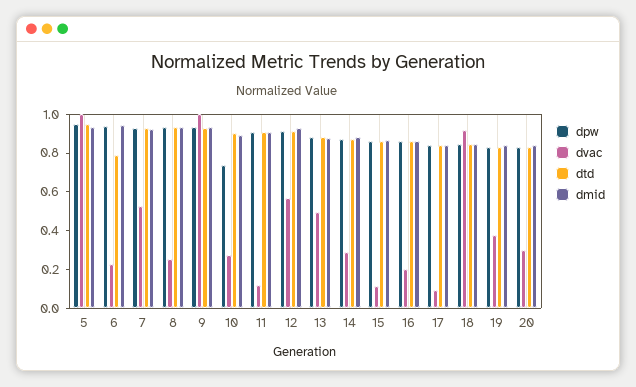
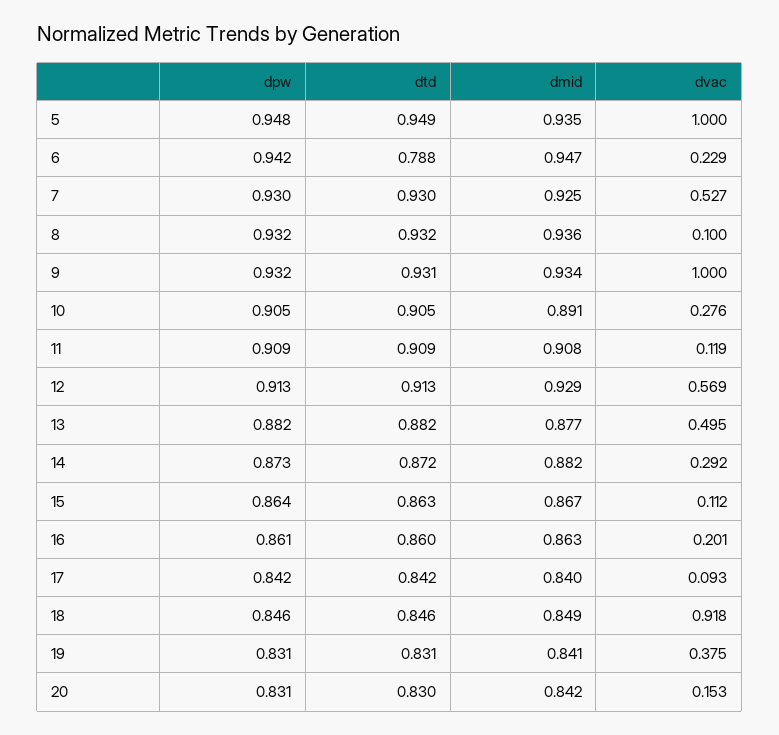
  {
    "dpw": {
      "5": 0.948,
      "6": 0.942,
      "7": 0.93,
      "8": 0.932,
      "9": 0.932,
-     "10": 0.75,
+     "10": 0.905,
      "11": 0.909,
      "12": 0.913,
      "13": 0.882,
      "14": 0.873,
      "15": 0.864,
      "16": 0.861,
      "17": 0.842,
      "18": 0.846,
      "19": 0.831,
      "20": 0.831
    },
    "dvac": {
      "5": 1,
      "6": 0.229,
      "7": 0.527,
-     "8": 0.25,
+     "8": 0.1,
      "9": 1,
      "10": 0.276,
      "11": 0.119,
      "12": 0.569,
      "13": 0.495,
      "14": 0.292,
      "15": 0.112,
      "16": 0.201,
      "17": 0.093,
      "18": 0.918,
      "19": 0.375,
-     "20": 0.3
+     "20": 0.153
    },
    "dtd": {
      "5": 0.949,
      "6": 0.788,
      "7": 0.93,
      "8": 0.932,
      "9": 0.931,
      "10": 0.905,
      "11": 0.909,
      "12": 0.913,
      "13": 0.882,
      "14": 0.872,
      "15": 0.863,
      "16": 0.86,
      "17": 0.842,
      "18": 0.846,
      "19": 0.831,
      "20": 0.83
    },
    "dmid": {
      "5": 0.935,
      "6": 0.947,
      "7": 0.925,
      "8": 0.936,
      "9": 0.934,
      "10": 0.891,
      "11": 0.908,
      "12": 0.929,
      "13": 0.877,
      "14": 0.882,
      "15": 0.867,
      "16": 0.863,
      "17": 0.84,
      "18": 0.849,
      "19": 0.841,
      "20": 0.842
    }
  }

